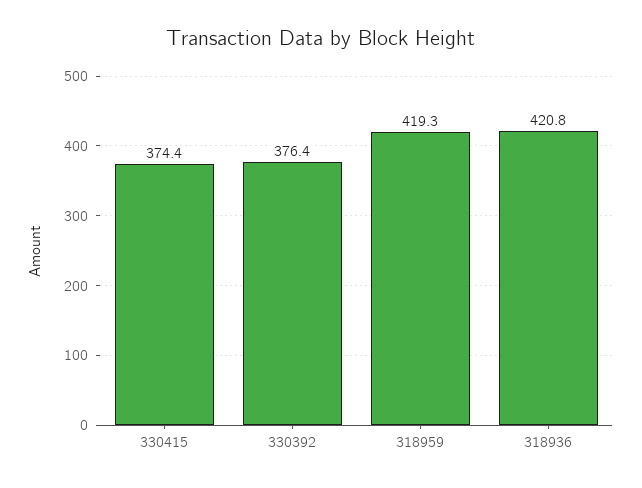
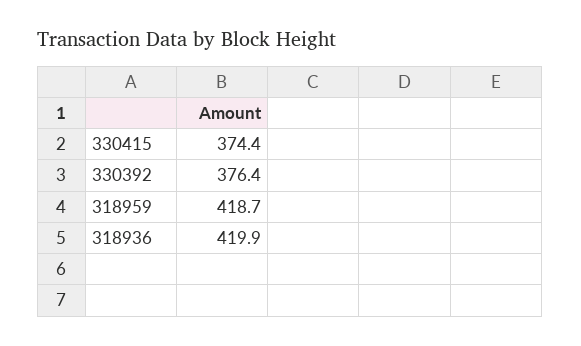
  {
    "330415": 374.4,
    "330392": 376.4,
-   "318959": 419.3,
+   "318959": 418.7,
-   "318936": 420.8
+   "318936": 419.9
  }

